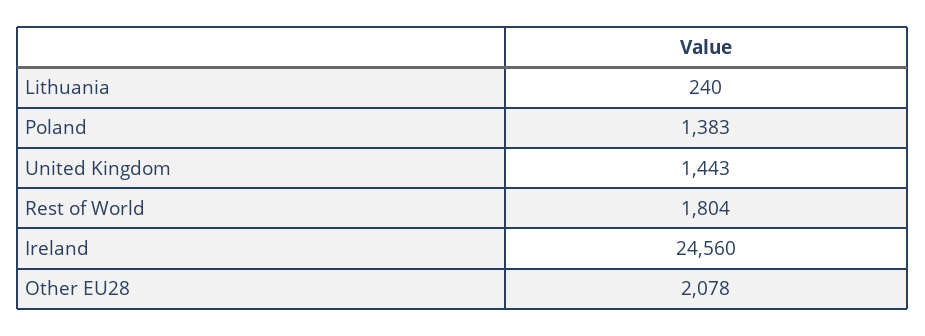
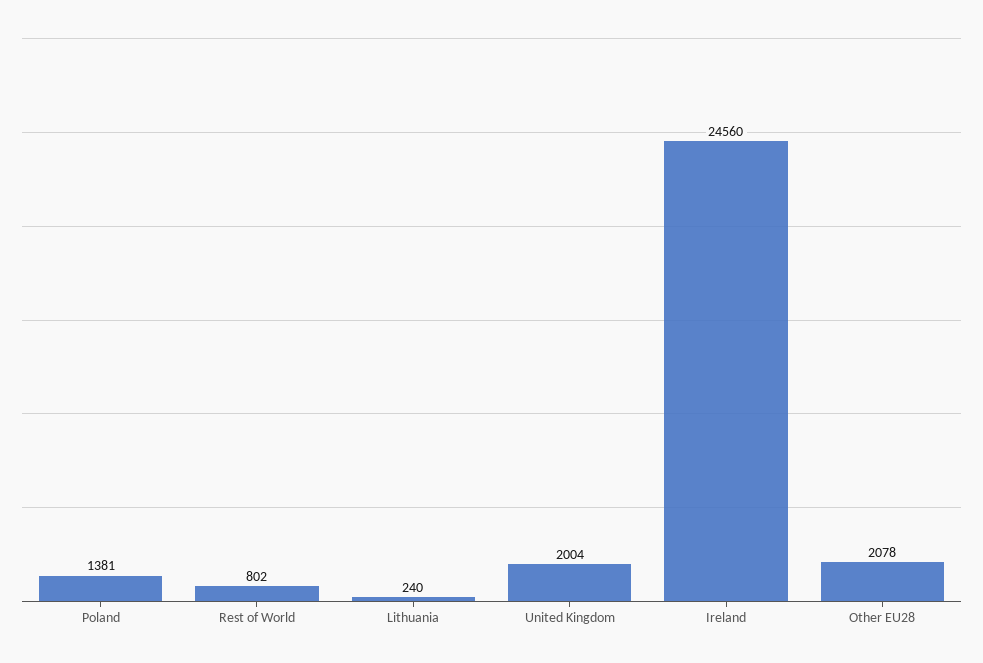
  {
    "Lithuania": 240,
-   "Poland": 1383,
+   "Poland": 1381,
-   "United Kingdom": 1443,
+   "United Kingdom": 2004,
-   "Rest of World": 1804,
+   "Rest of World": 802,
    "Ireland": 24560,
    "Other EU28": 2078
  }

